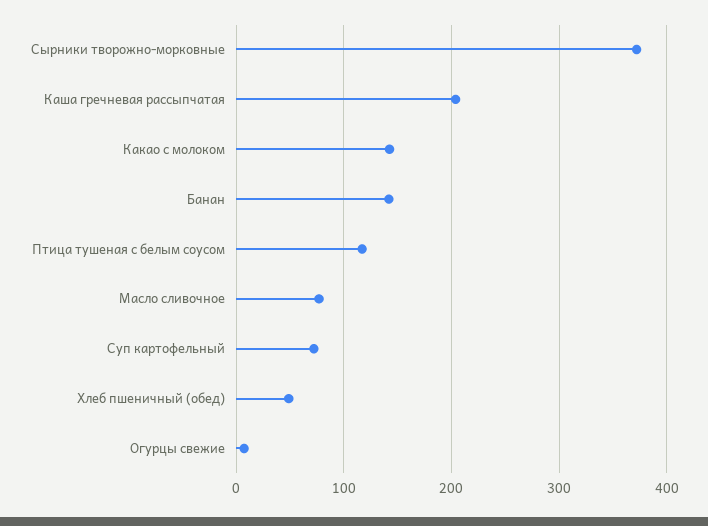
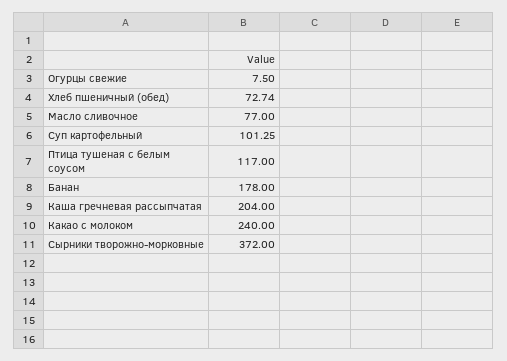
  {
    "Сырники творожно-морковные": 372,
    "Каша гречневая рассыпчатая": 204,
-   "Какао с молоком": 140,
+   "Какао с молоком": 240,
-   "Банан": 140,
+   "Банан": 178,
    "Птица тушеная с белым соусом": 117,
    "Масло сливочное": 77,
-   "Суп картофельный": 70,
+   "Суп картофельный": 101.25,
-   "Хлеб пшеничный (обед)": 50,
+   "Хлеб пшеничный (обед)": 72.74,
    "Огурцы свежие": 7.5
  }

